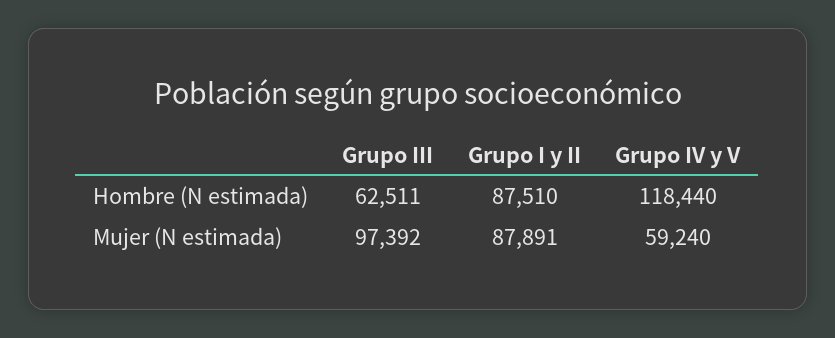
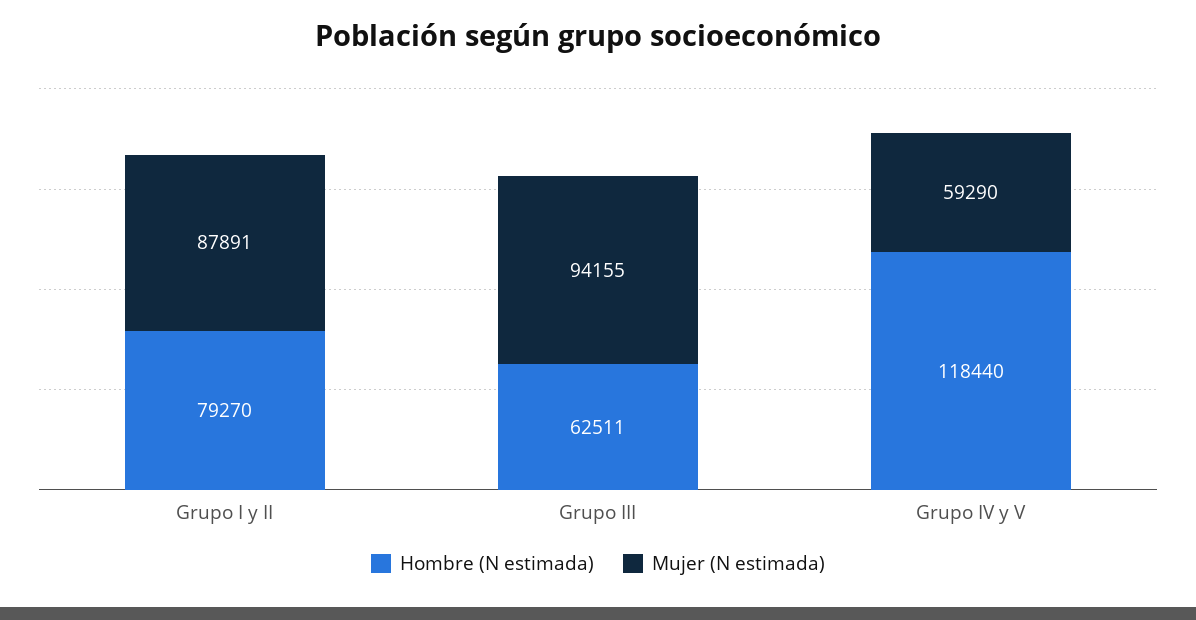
  {
    "Hombre (N estimada)": {
      "Grupo III": 62511,
-     "Grupo I y II": 87510,
+     "Grupo I y II": 79270,
      "Grupo IV y V": 118440
    },
    "Mujer (N estimada)": {
-     "Grupo III": 97392,
+     "Grupo III": 94155,
      "Grupo I y II": 87891,
-     "Grupo IV y V": 59240
+     "Grupo IV y V": 59290
    }
  }

